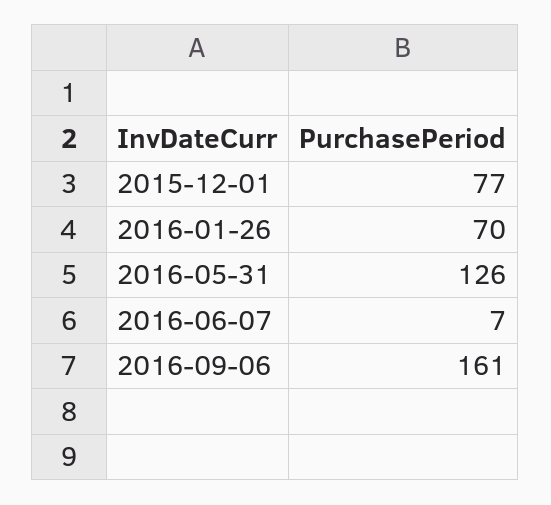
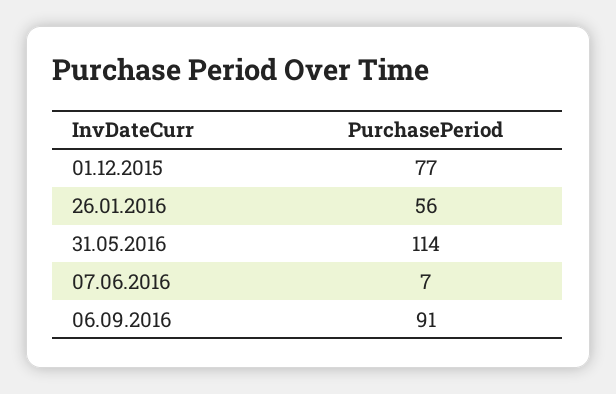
  {
    "2015-12-01": 77,
-   "2016-01-26": 70,
+   "2016-01-26": 56,
-   "2016-05-31": 126,
+   "2016-05-31": 114,
    "2016-06-07": 7,
-   "2016-09-06": 161
+   "2016-09-06": 91
  }

